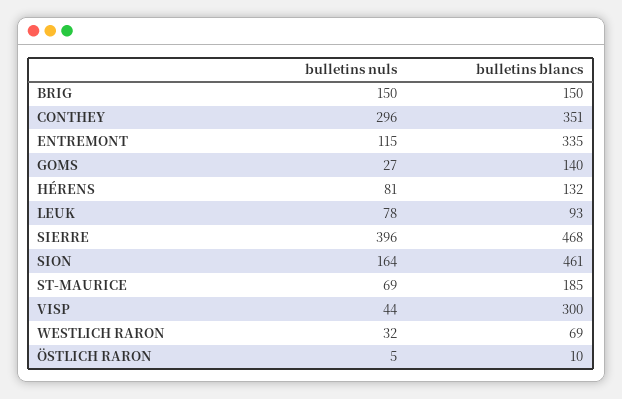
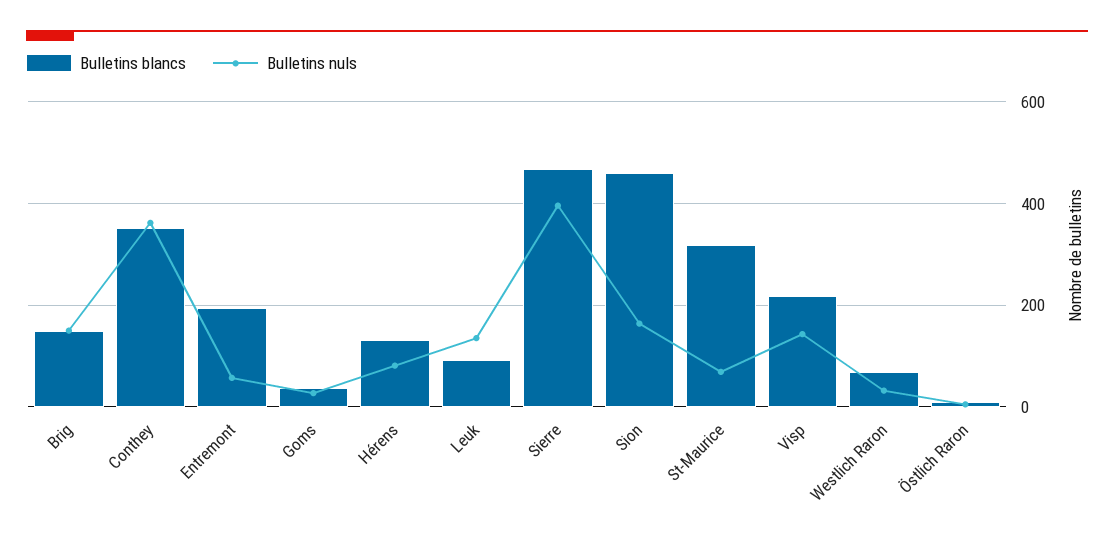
  {
    "bulletins nuls": {
      "BRIG": 150,
-     "CONTHEY": 296,
+     "CONTHEY": 360,
-     "ENTREMONT": 115,
+     "ENTREMONT": 60,
      "GOMS": 27,
      "HÉRENS": 81,
-     "LEUK": 78,
+     "LEUK": 140,
      "SIERRE": 396,
      "SION": 164,
      "ST-MAURICE": 69,
-     "VISP": 44,
+     "VISP": 140,
      "WESTLICH RARON": 32,
      "ÖSTLICH RARON": 5
    },
    "bulletins blancs": {
      "BRIG": 150,
      "CONTHEY": 351,
-     "ENTREMONT": 335,
+     "ENTREMONT": 200,
-     "GOMS": 140,
+     "GOMS": 40,
      "HÉRENS": 132,
      "LEUK": 93,
      "SIERRE": 468,
      "SION": 461,
-     "ST-MAURICE": 185,
+     "ST-MAURICE": 320,
-     "VISP": 300,
+     "VISP": 220,
      "WESTLICH RARON": 69,
      "ÖSTLICH RARON": 10
    }
  }

